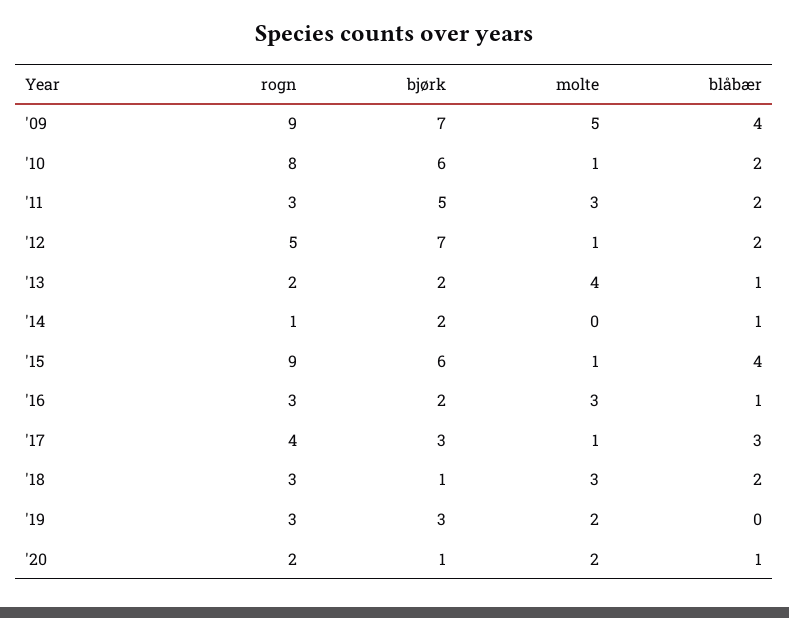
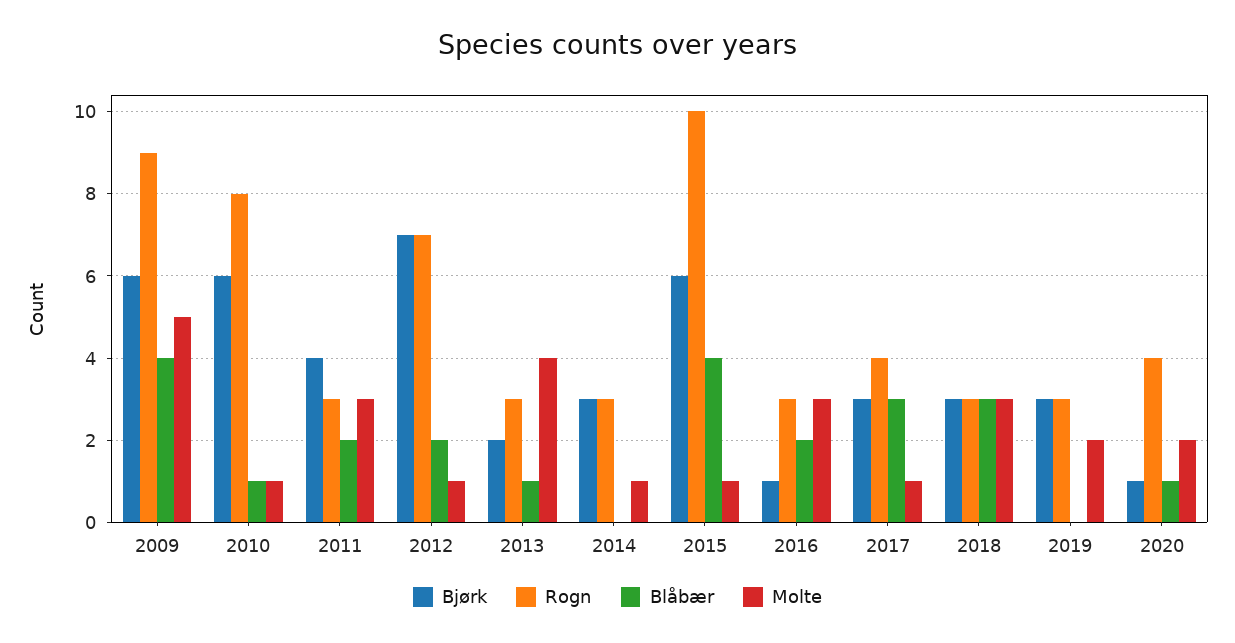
  {
    "rogn": {
      "'09": 9,
      "'10": 8,
      "'11": 3,
-     "'12": 5,
+     "'12": 7,
-     "'13": 2,
+     "'13": 3,
-     "'14": 1,
+     "'14": 3,
-     "'15": 9,
+     "'15": 10,
      "'16": 3,
      "'17": 4,
      "'18": 3,
      "'19": 3,
-     "'20": 2
+     "'20": 4
    },
    "bjørk": {
-     "'09": 7,
+     "'09": 6,
      "'10": 6,
-     "'11": 5,
+     "'11": 4,
      "'12": 7,
      "'13": 2,
-     "'14": 2,
+     "'14": 3,
      "'15": 6,
-     "'16": 2,
+     "'16": 1,
      "'17": 3,
-     "'18": 1,
+     "'18": 3,
      "'19": 3,
      "'20": 1
    },
    "molte": {
      "'09": 5,
      "'10": 1,
      "'11": 3,
      "'12": 1,
      "'13": 4,
-     "'14": 0,
+     "'14": 1,
      "'15": 1,
      "'16": 3,
      "'17": 1,
      "'18": 3,
      "'19": 2,
      "'20": 2
    },
    "blåbær": {
      "'09": 4,
-     "'10": 2,
+     "'10": 1,
      "'11": 2,
      "'12": 2,
      "'13": 1,
-     "'14": 1,
+     "'14": 0,
      "'15": 4,
-     "'16": 1,
+     "'16": 2,
      "'17": 3,
-     "'18": 2,
+     "'18": 3,
      "'19": 0,
      "'20": 1
    }
  }

